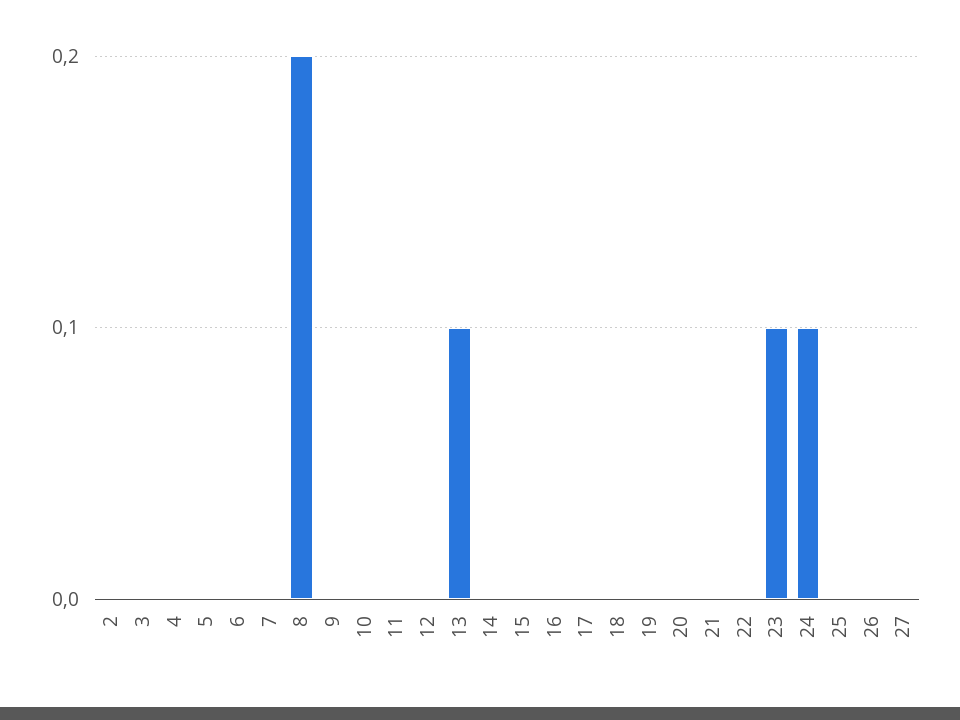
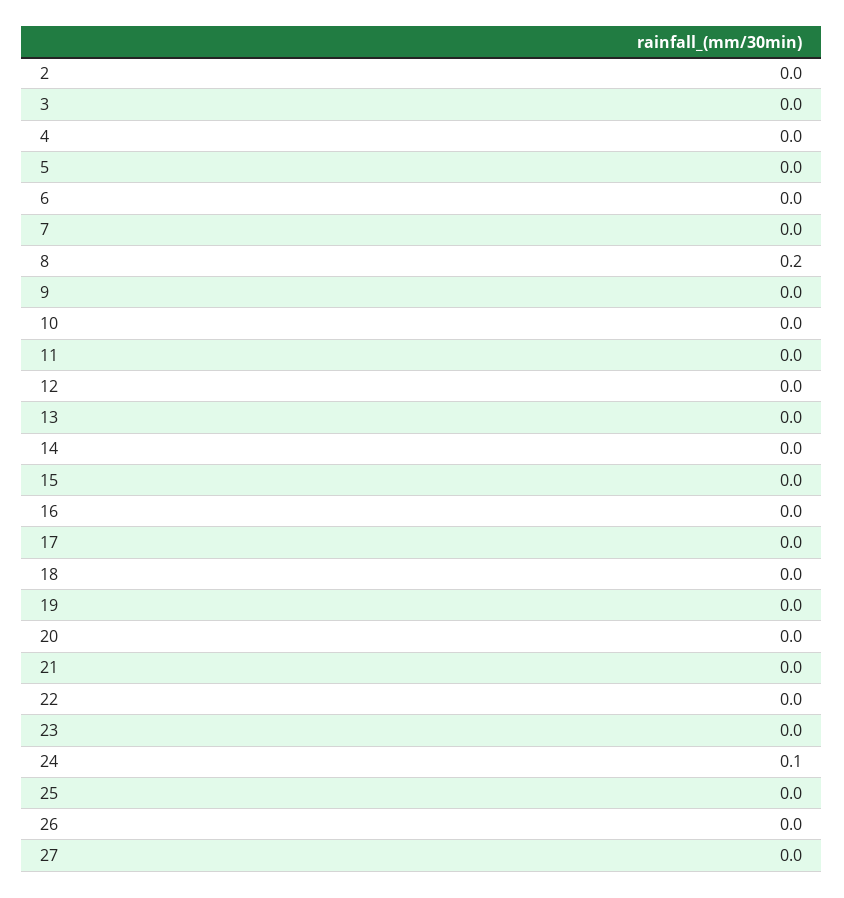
  {
    "2": 0,
    "3": 0,
    "4": 0,
    "5": 0,
    "6": 0,
    "7": 0,
    "8": 0.2,
    "9": 0,
    "10": 0,
    "11": 0,
    "12": 0,
-   "13": 0.1,
+   "13": 0,
    "14": 0,
    "15": 0,
    "16": 0,
    "17": 0,
    "18": 0,
    "19": 0,
    "20": 0,
    "21": 0,
    "22": 0,
-   "23": 0.1,
+   "23": 0,
    "24": 0.1,
    "25": 0,
    "26": 0,
    "27": 0
  }

